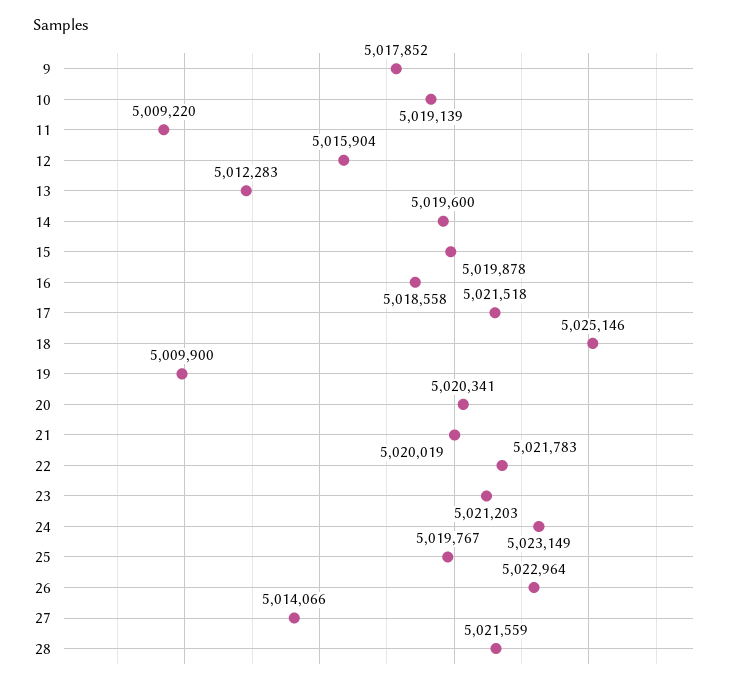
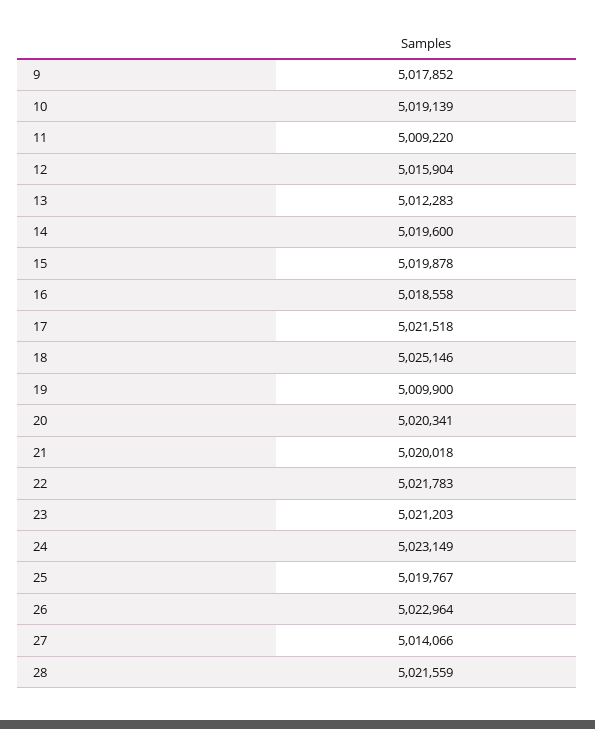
  {
    "9": 5017852,
    "10": 5019139,
    "11": 5009220,
    "12": 5015904,
    "13": 5012283,
    "14": 5019600,
    "15": 5019878,
    "16": 5018558,
    "17": 5021518,
    "18": 5025146,
    "19": 5009900,
    "20": 5020341,
-   "21": 5020019,
+   "21": 5020018,
    "22": 5021783,
    "23": 5021203,
    "24": 5023149,
    "25": 5019767,
    "26": 5022964,
    "27": 5014066,
    "28": 5021559
  }

